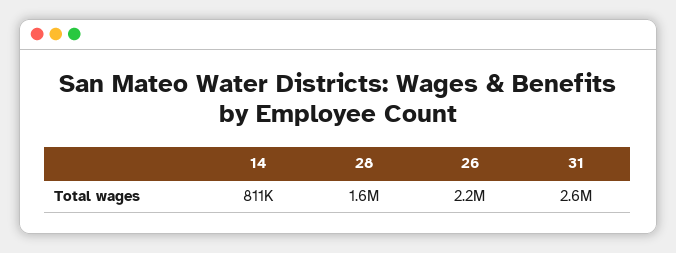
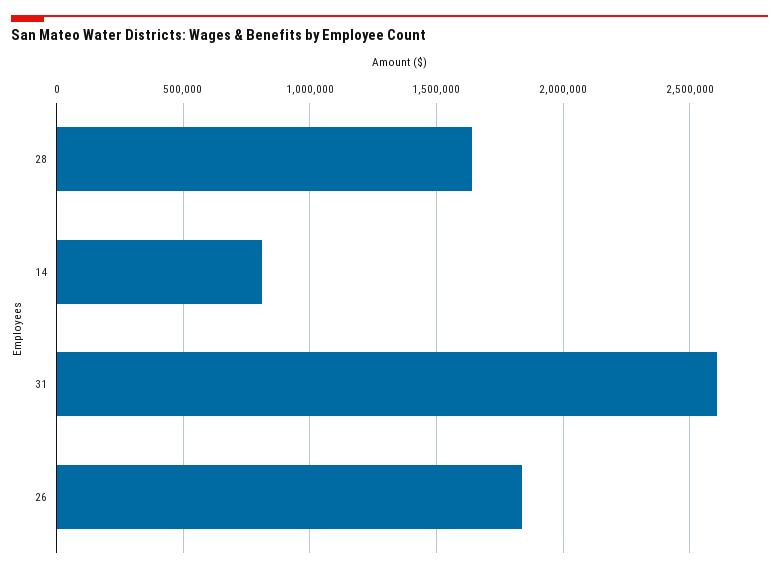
  {
    "14": 811000,
    "28": 1600000,
-   "26": 2200000,
+   "26": 1850000,
    "31": 2600000
  }

